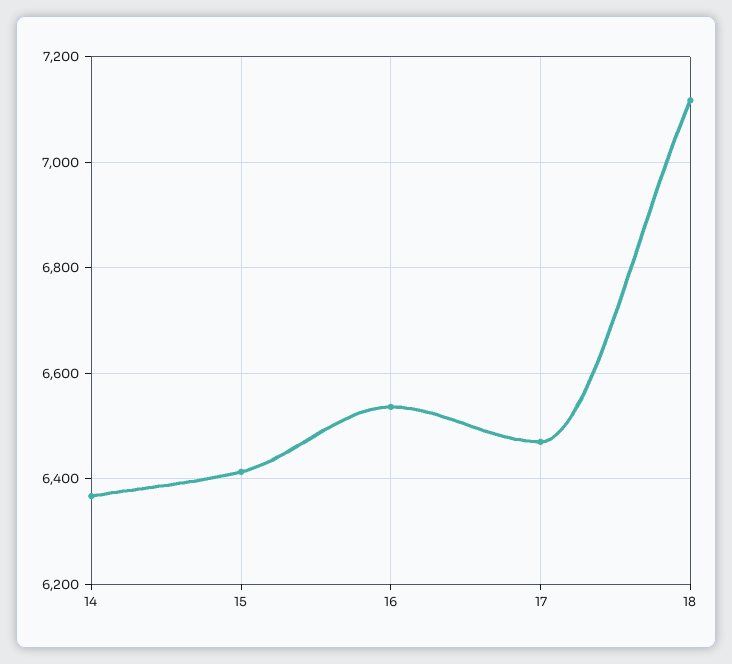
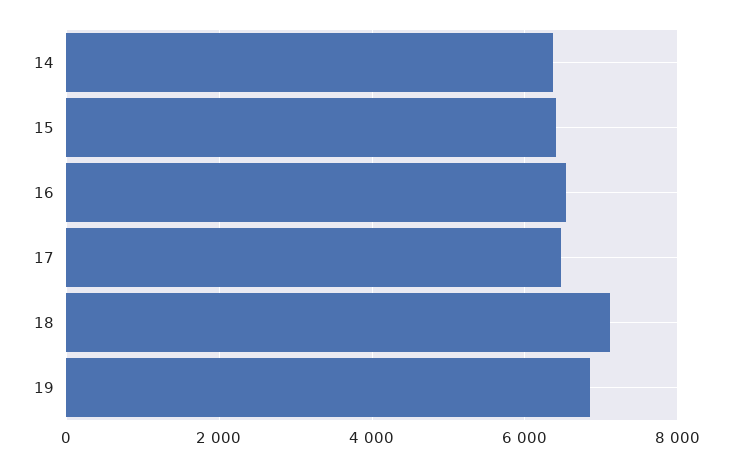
  {
    "14": 6360,
    "15": 6420,
    "16": 6540,
    "17": 6480,
-   "18": 7120
+   "18": 7120,
+   "19": 6800
  }

